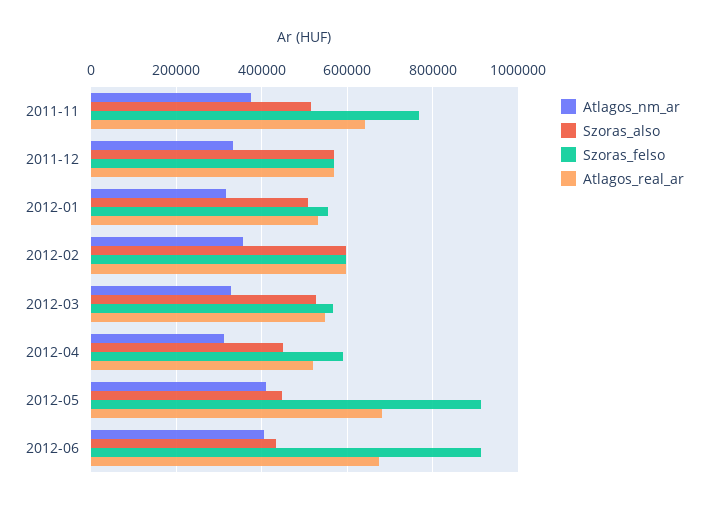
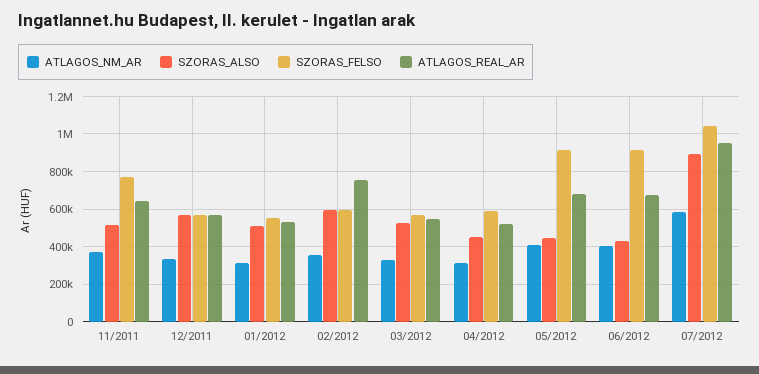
  {
    "Atlagos_nm_ar": {
      "2011-11": 380000,
      "2011-12": 340000,
      "2012-01": 320000,
      "2012-02": 360000,
      "2012-03": 320000,
      "2012-04": 320000,
      "2012-05": 400000,
-     "2012-06": 400000
+     "2012-06": 400000,
+     "07/2012": 600000
    },
    "Szoras_also": {
      "2011-11": 520000,
      "2011-12": 560000,
      "2012-01": 500000,
      "2012-02": 600000,
      "2012-03": 520000,
      "2012-04": 440000,
      "2012-05": 440000,
-     "2012-06": 440000
+     "2012-06": 440000,
+     "07/2012": 900000
    },
    "Szoras_felso": {
      "2011-11": 760000,
      "2011-12": 560000,
      "2012-01": 560000,
      "2012-02": 600000,
      "2012-03": 560000,
      "2012-04": 580000,
      "2012-05": 920000,
-     "2012-06": 920000
+     "2012-06": 920000,
+     "07/2012": 1050000
    },
    "Atlagos_real_ar": {
      "2011-11": 640000,
      "2011-12": 560000,
      "2012-01": 540000,
-     "2012-02": 600000,
+     "2012-02": 750000,
      "2012-03": 540000,
      "2012-04": 520000,
      "2012-05": 680000,
-     "2012-06": 680000
+     "2012-06": 680000,
+     "07/2012": 950000
    }
  }

